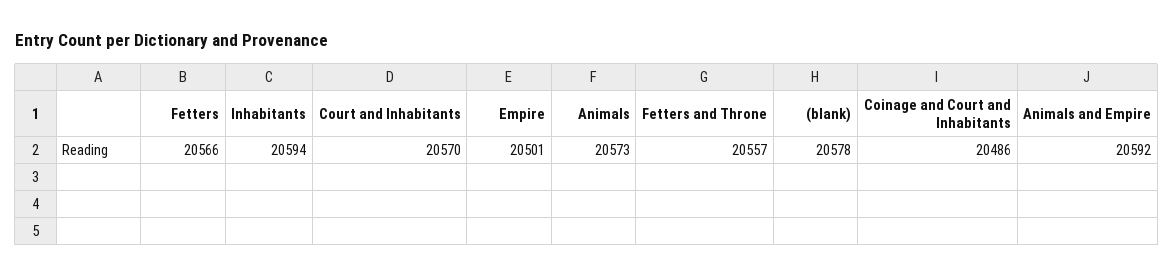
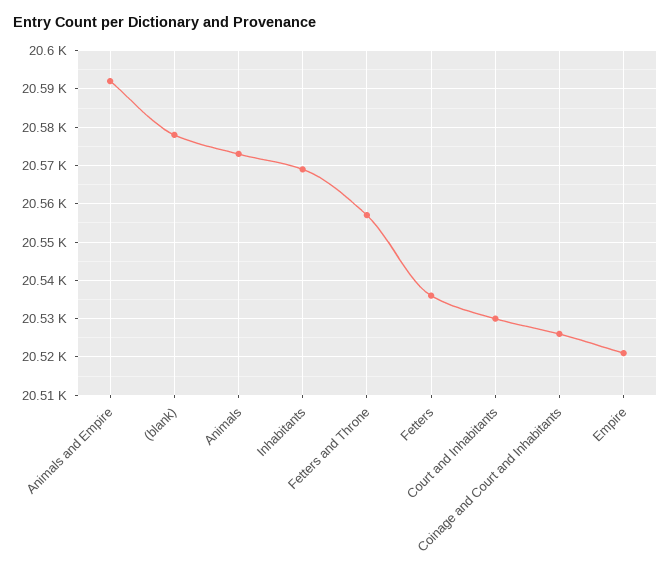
  {
-   "Fetters": 20566,
+   "Fetters": 20535,
-   "Inhabitants": 20594,
+   "Inhabitants": 20570,
-   "Court and Inhabitants": 20570,
+   "Court and Inhabitants": 20530,
-   "Empire": 20501,
+   "Empire": 20520,
    "Animals": 20573,
    "Fetters and Throne": 20557,
    "(blank)": 20578,
-   "Coinage and Court and Inhabitants": 20486,
+   "Coinage and Court and Inhabitants": 20525,
    "Animals and Empire": 20592
  }

